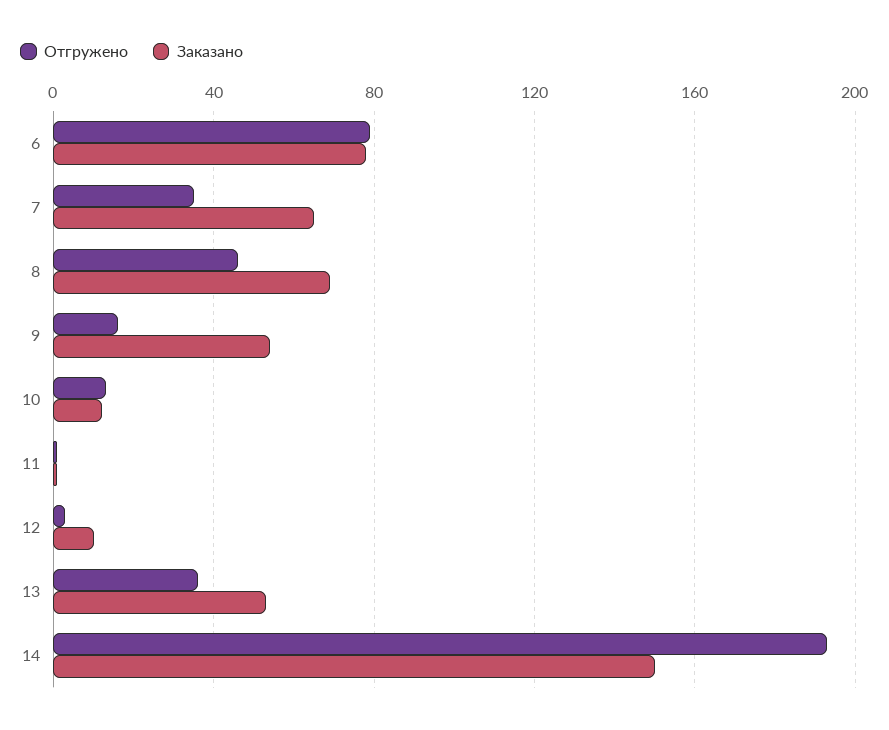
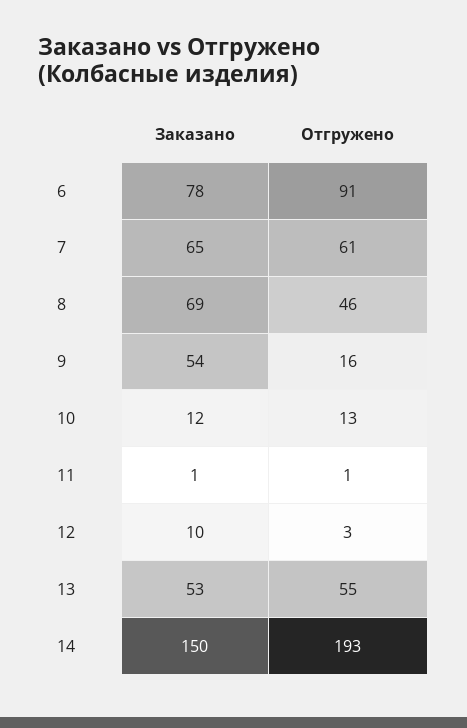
  {
    "Отгружено": {
-     "6": 80,
+     "6": 91,
-     "7": 35,
+     "7": 61,
      "8": 46,
      "9": 16,
      "10": 13,
      "11": 1,
      "12": 3,
-     "13": 35,
+     "13": 55,
      "14": 193
    },
    "Заказано": {
      "6": 78,
      "7": 65,
      "8": 69,
      "9": 54,
      "10": 12,
      "11": 1,
      "12": 10,
      "13": 53,
      "14": 150
    }
  }

